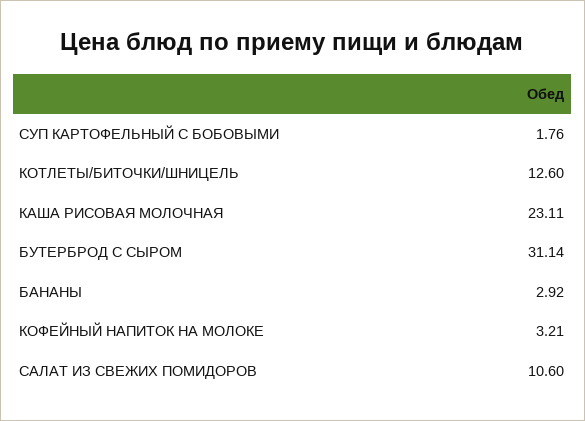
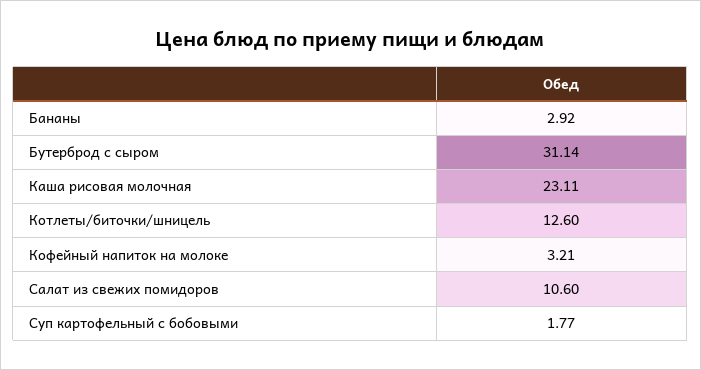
  {
-   "СУП КАРТОФЕЛЬНЫЙ С БОБОВЫМИ": 1.76,
+   "СУП КАРТОФЕЛЬНЫЙ С БОБОВЫМИ": 1.77,
    "КОТЛЕТЫ/БИТОЧКИ/ШНИЦЕЛЬ": 12.6,
    "КАША РИСОВАЯ МОЛОЧНАЯ": 23.11,
    "БУТЕРБРОД С СЫРОМ": 31.14,
    "БАНАНЫ": 2.92,
    "КОФЕЙНЫЙ НАПИТОК НА МОЛОКЕ": 3.21,
    "САЛАТ ИЗ СВЕЖИХ ПОМИДОРОВ": 10.6
  }

